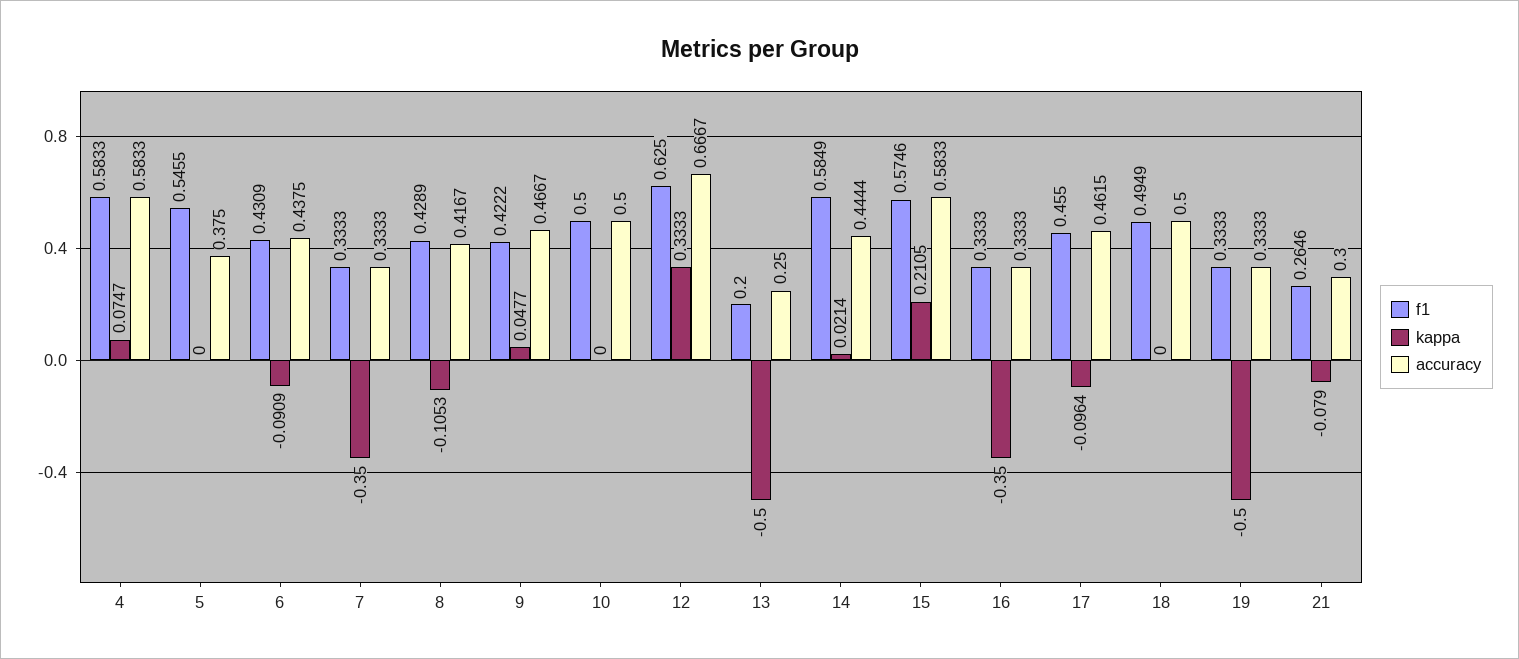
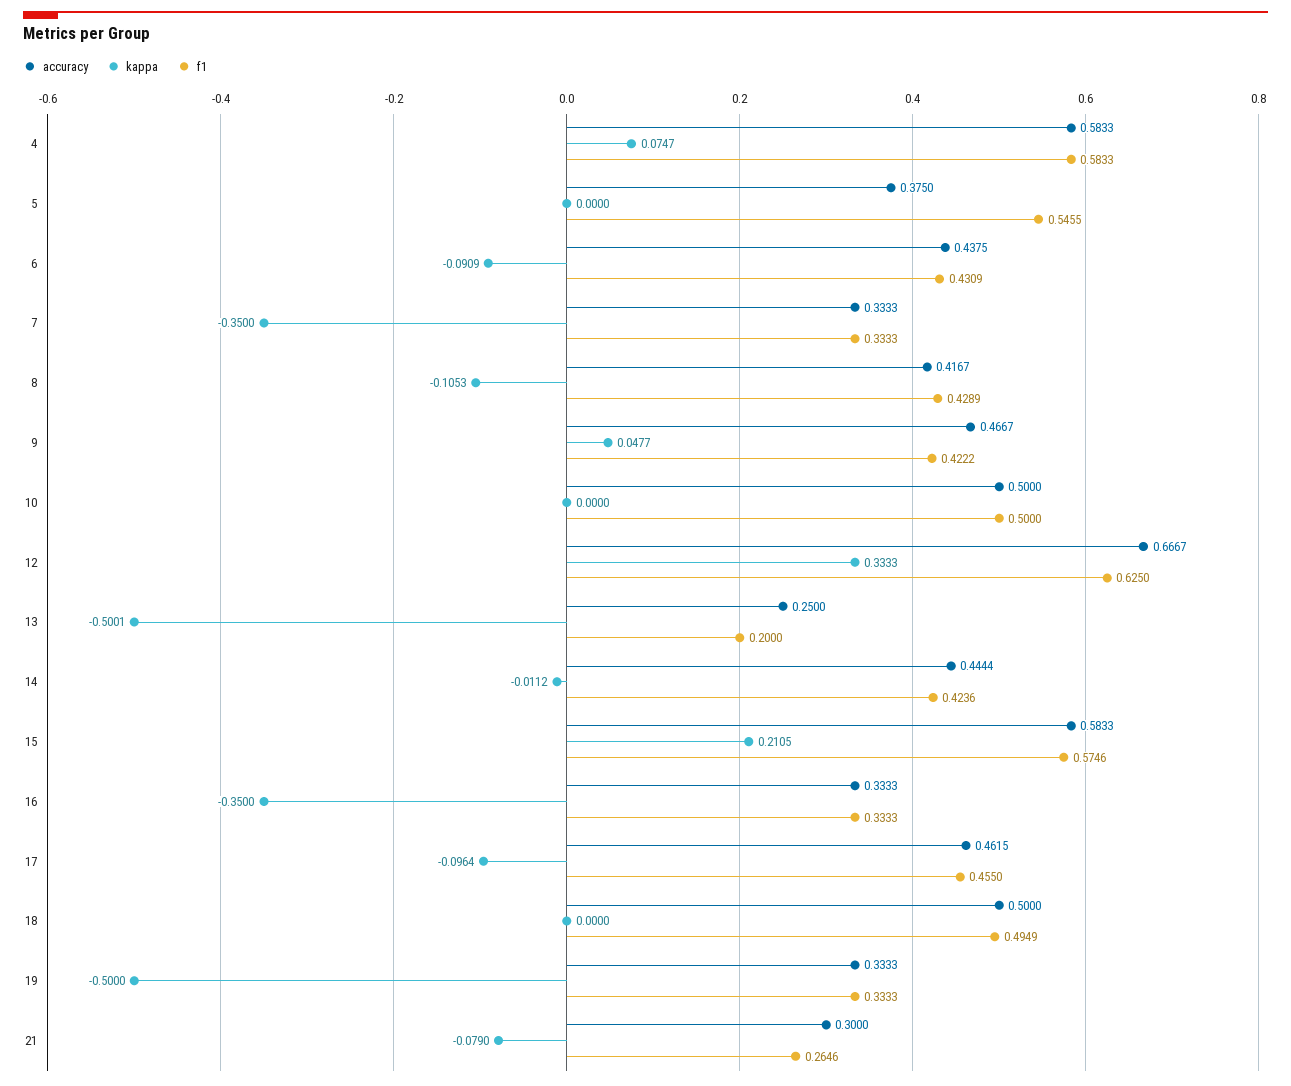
  {
    "f1": {
      "4": 0.5833,
      "5": 0.5455,
      "6": 0.4309,
      "7": 0.3333,
      "8": 0.4289,
      "9": 0.4222,
      "10": 0.5,
      "12": 0.625,
      "13": 0.2,
-     "14": 0.5849,
+     "14": 0.4236,
      "15": 0.5746,
      "16": 0.3333,
      "17": 0.455,
      "18": 0.4949,
      "19": 0.3333,
      "21": 0.2646
    },
    "kappa": {
      "4": 0.0747,
      "5": 0,
      "6": -0.0909,
      "7": -0.35,
      "8": -0.1053,
      "9": 0.0477,
      "10": 0,
      "12": 0.3333,
-     "13": -0.5,
+     "13": -0.5001,
-     "14": 0.0214,
+     "14": -0.0112,
      "15": 0.2105,
      "16": -0.35,
      "17": -0.0964,
      "18": 0,
      "19": -0.5,
      "21": -0.079
    },
    "accuracy": {
      "4": 0.5833,
      "5": 0.375,
      "6": 0.4375,
      "7": 0.3333,
      "8": 0.4167,
      "9": 0.4667,
      "10": 0.5,
      "12": 0.6667,
      "13": 0.25,
      "14": 0.4444,
      "15": 0.5833,
      "16": 0.3333,
      "17": 0.4615,
      "18": 0.5,
      "19": 0.3333,
      "21": 0.3
    }
  }

